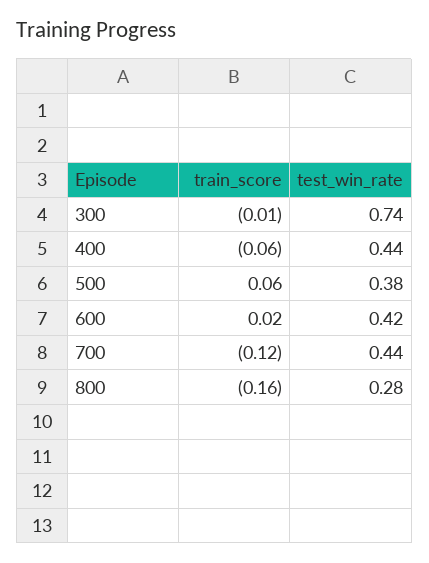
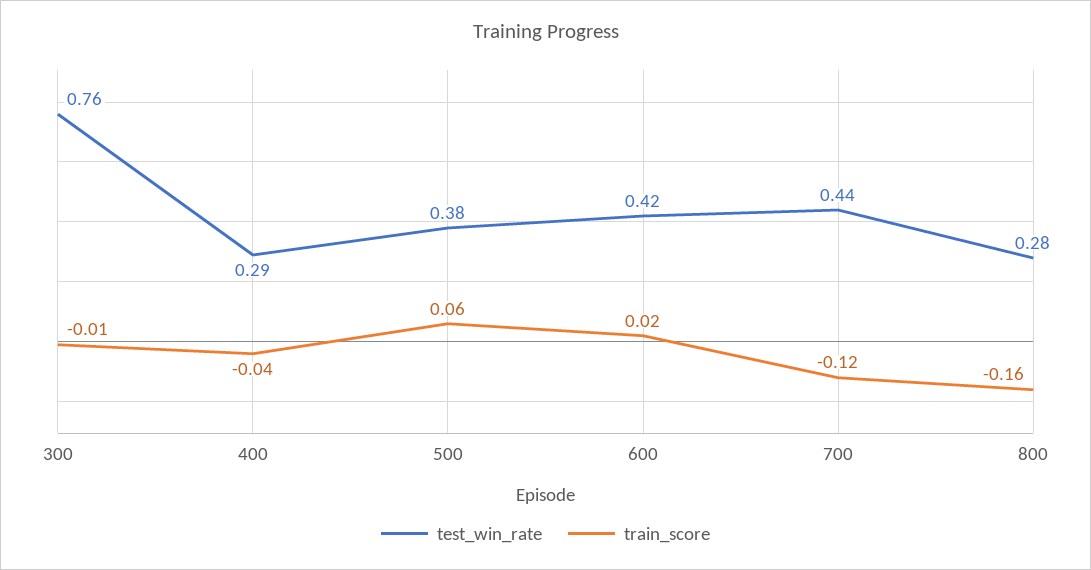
  {
    "train_score": {
      "300": -0.01,
-     "400": -0.06,
+     "400": -0.04,
      "500": 0.06,
      "600": 0.02,
      "700": -0.12,
      "800": -0.16
    },
    "test_win_rate": {
-     "300": 0.74,
+     "300": 0.76,
-     "400": 0.44,
+     "400": 0.29,
      "500": 0.38,
      "600": 0.42,
      "700": 0.44,
      "800": 0.28
    }
  }

